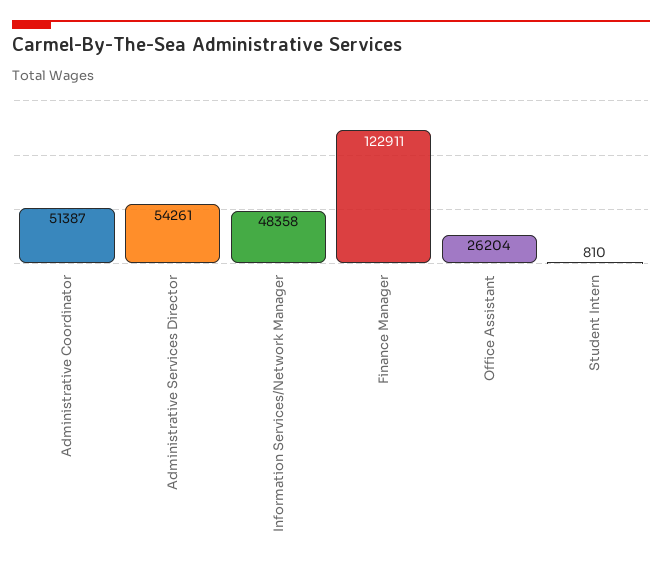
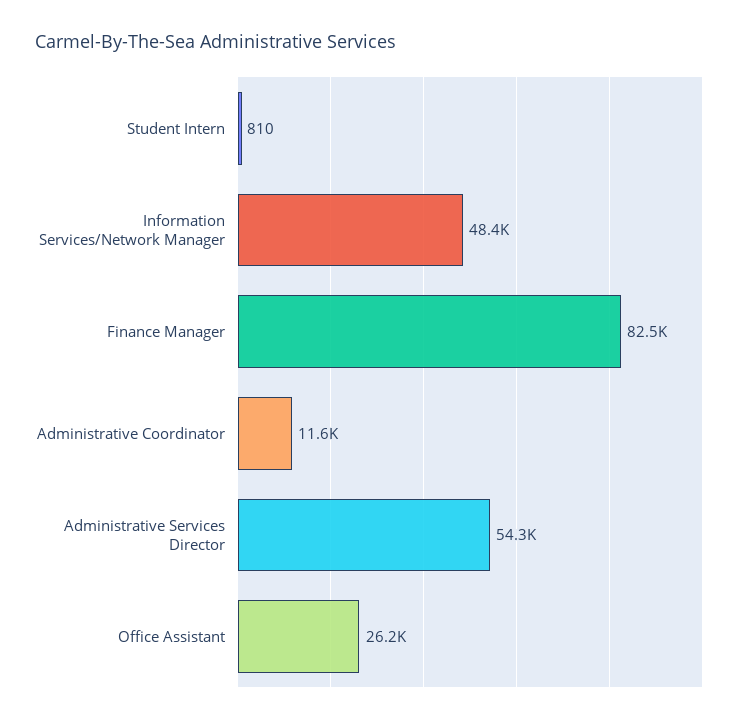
  {
-   "Administrative Coordinator": 51387,
+   "Administrative Coordinator": 11600,
    "Administrative Services Director": 54261,
    "Information Services/Network Manager": 48358,
-   "Finance Manager": 122911,
+   "Finance Manager": 82500,
    "Office Assistant": 26204,
    "Student Intern": 810
  }

